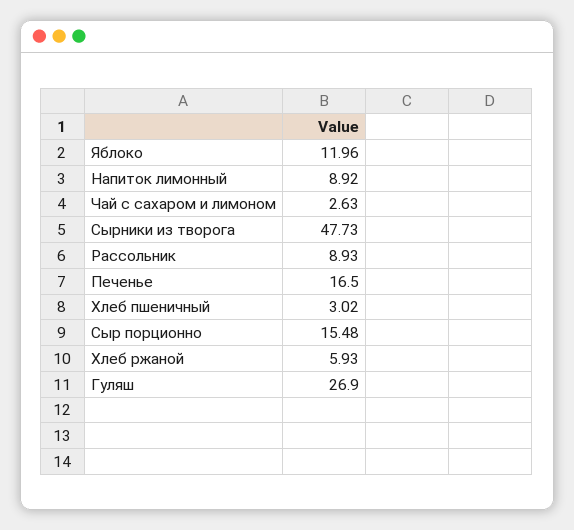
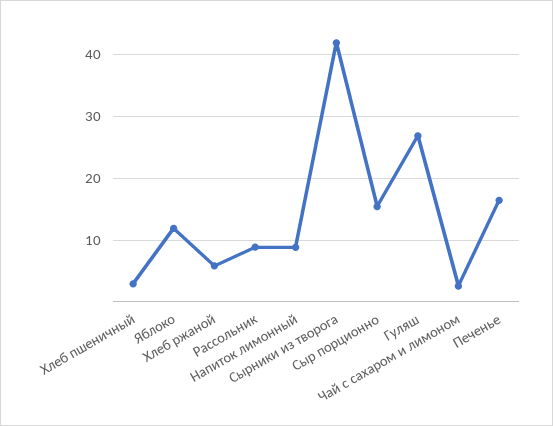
  {
    "Яблоко": 11.96,
    "Напиток лимонный": 8.92,
    "Чай с сахаром и лимоном": 2.63,
-   "Сырники из творога": 47.73,
+   "Сырники из творога": 42,
    "Рассольник": 8.93,
    "Печенье": 16.5,
    "Хлеб пшеничный": 3.02,
    "Сыр порционно": 15.48,
    "Хлеб ржаной": 5.93,
    "Гуляш": 26.9
  }

